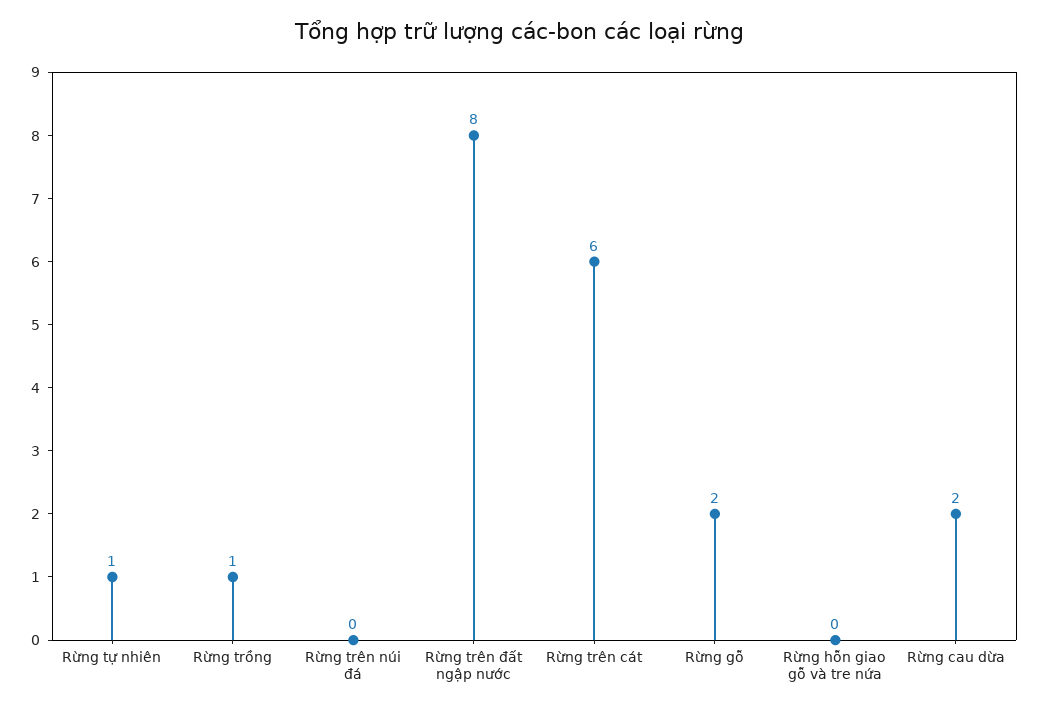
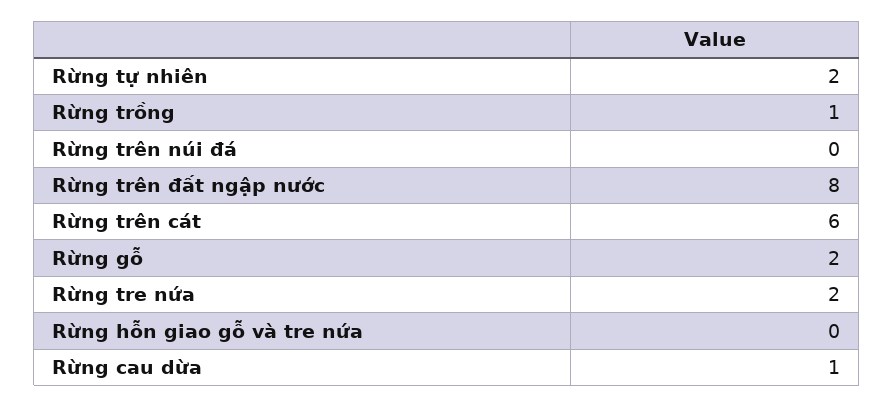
  {
-   "Rừng tự nhiên": 1,
+   "Rừng tự nhiên": 2,
    "Rừng trồng": 1,
    "Rừng trên núi đá": 0,
    "Rừng trên đất ngập nước": 8,
    "Rừng trên cát": 6,
    "Rừng gỗ": 2,
    "Rừng hỗn giao gỗ và tre nứa": 0,
-   "Rừng cau dừa": 2
+   "Rừng cau dừa": 1,
+   "Rừng tre nứa": 2
  }

